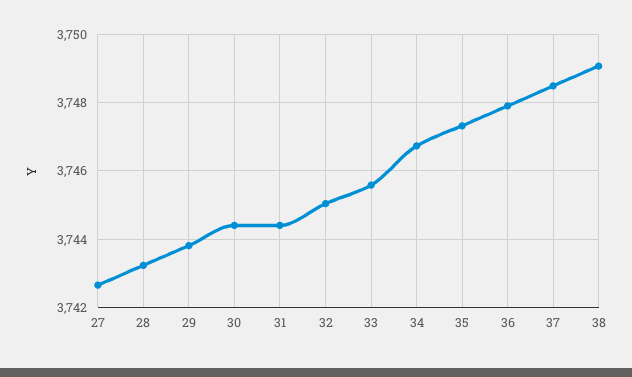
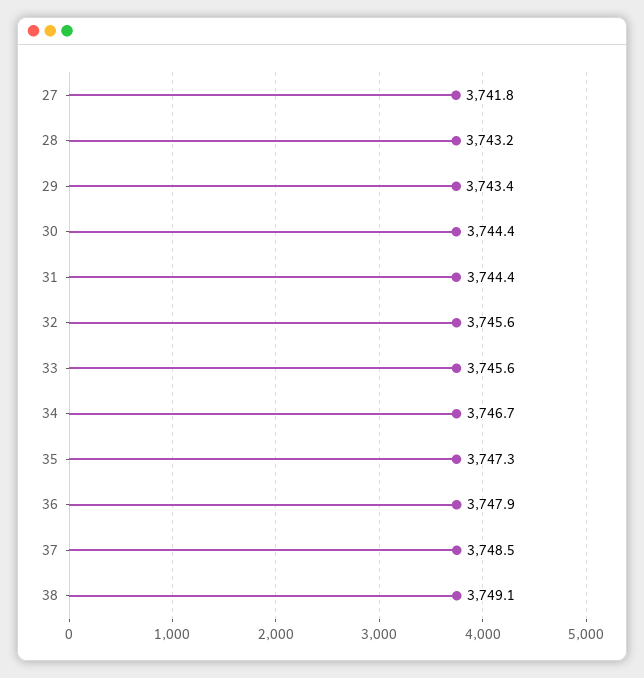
  {
-   "27": 3742.6,
+   "27": 3741.8,
    "28": 3743.2,
-   "29": 3743.8,
+   "29": 3743.4,
    "30": 3744.4,
    "31": 3744.4,
-   "32": 3745,
+   "32": 3745.6,
    "33": 3745.6,
    "34": 3746.7,
    "35": 3747.3,
    "36": 3747.9,
    "37": 3748.5,
    "38": 3749.1
  }

